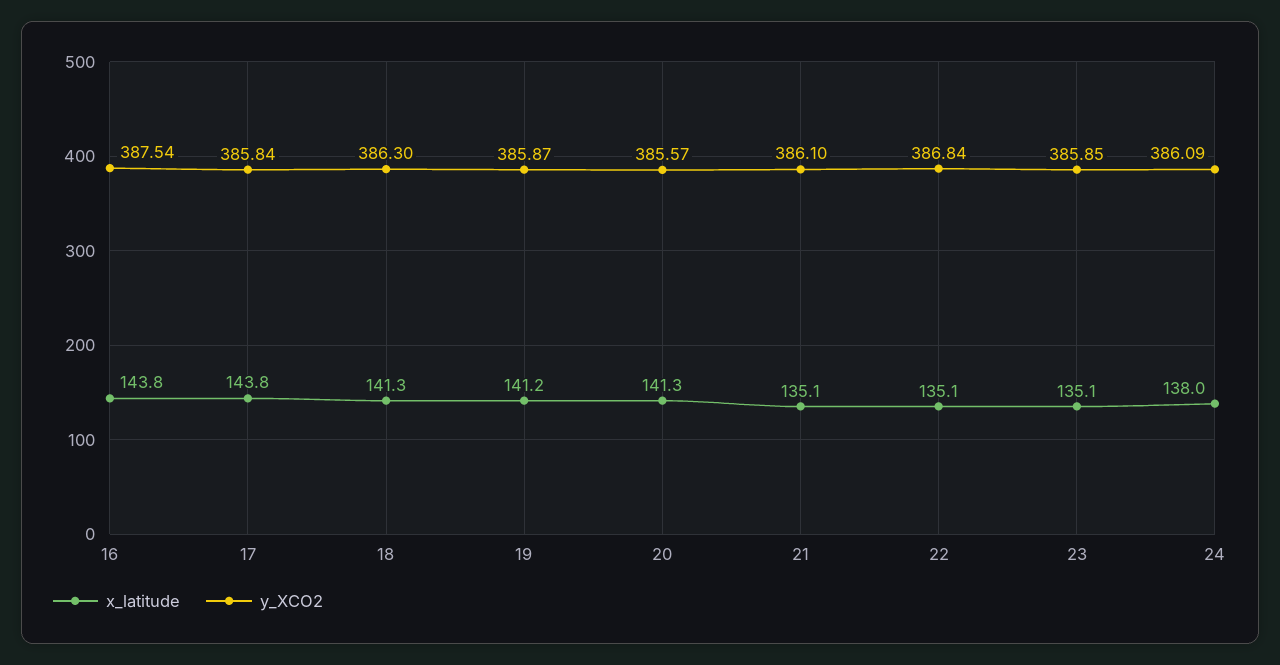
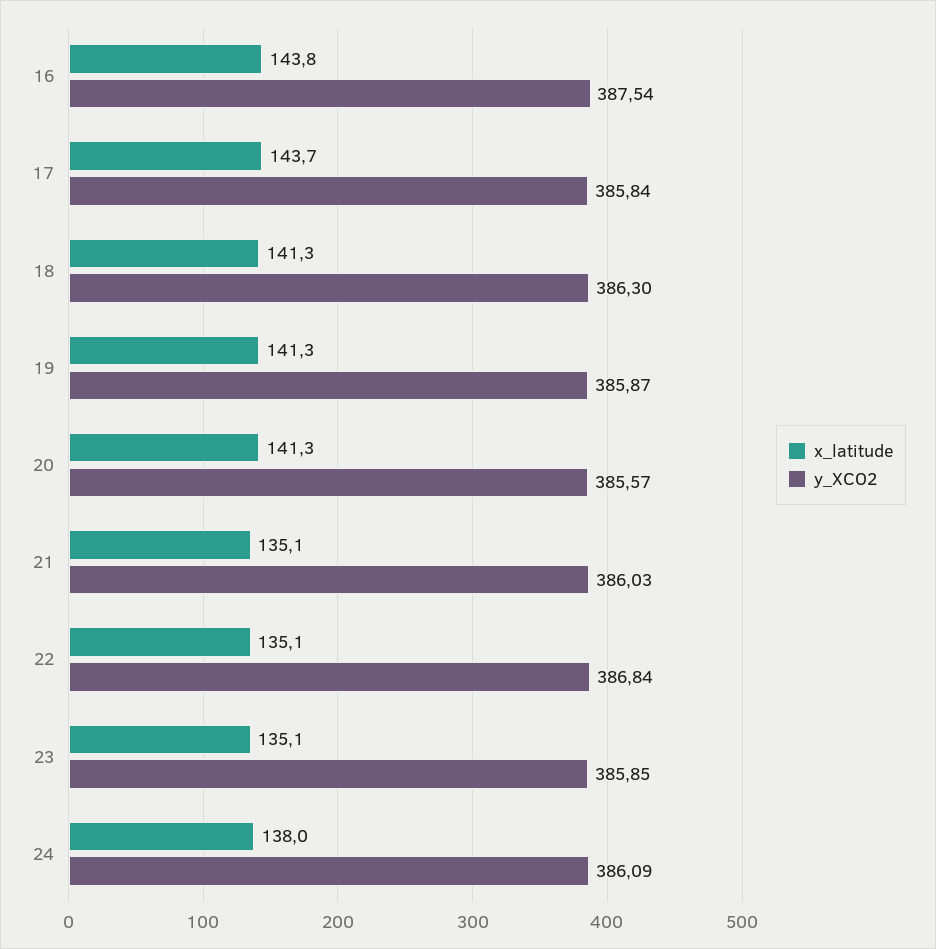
  {
    "x_latitude": {
      "16": 143.8,
-     "17": 143.8,
+     "17": 143.7,
      "18": 141.3,
-     "19": 141.2,
+     "19": 141.3,
      "20": 141.3,
      "21": 135.1,
      "22": 135.1,
      "23": 135.1,
      "24": 138
    },
    "y_XCO2": {
      "16": 387.54,
      "17": 385.84,
      "18": 386.3,
      "19": 385.87,
      "20": 385.57,
-     "21": 386.1,
+     "21": 386.03,
      "22": 386.84,
      "23": 385.85,
      "24": 386.09
    }
  }

